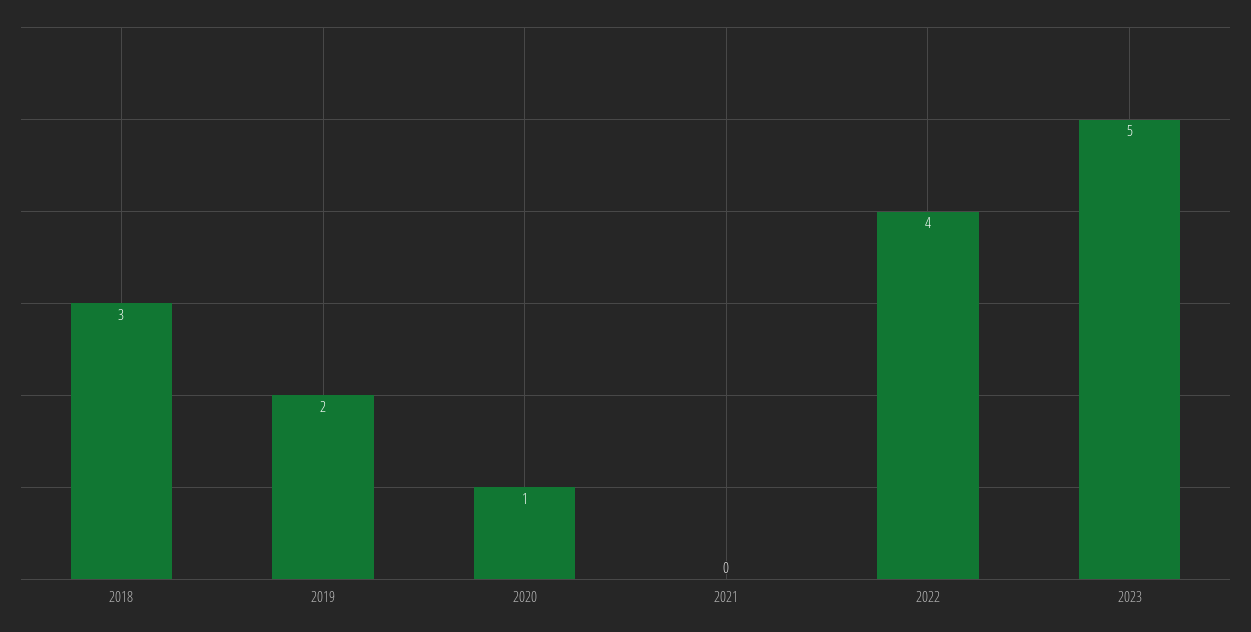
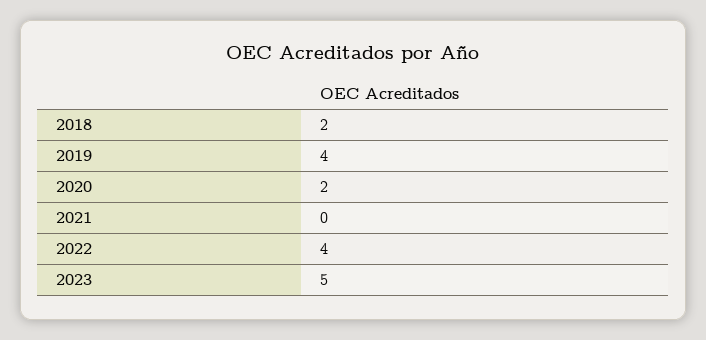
  {
-   "2018": 3,
+   "2018": 2,
-   "2019": 2,
+   "2019": 4,
-   "2020": 1,
+   "2020": 2,
    "2021": 0,
    "2022": 4,
    "2023": 5
  }

